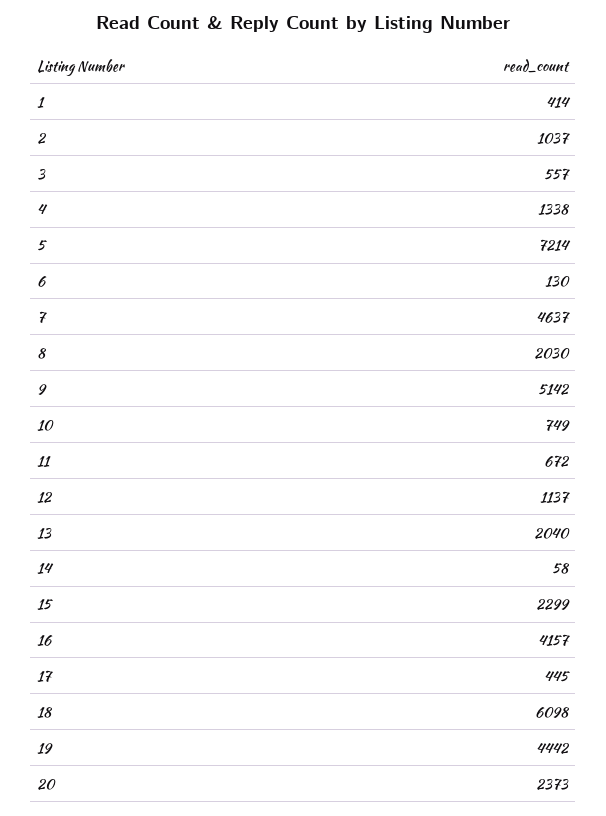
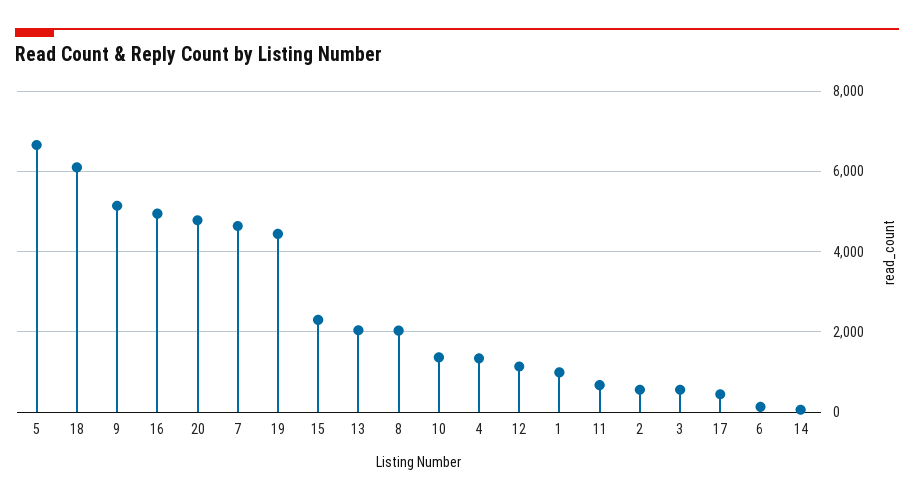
  {
-   "1": 414,
+   "1": 1000,
-   "2": 1037,
+   "2": 600,
    "3": 557,
    "4": 1338,
-   "5": 7214,
+   "5": 6600,
    "6": 130,
    "7": 4637,
    "8": 2030,
    "9": 5142,
-   "10": 749,
+   "10": 1400,
    "11": 672,
    "12": 1137,
    "13": 2040,
    "14": 58,
    "15": 2299,
-   "16": 4157,
+   "16": 5000,
    "17": 445,
    "18": 6098,
    "19": 4442,
-   "20": 2373
+   "20": 4800
  }

